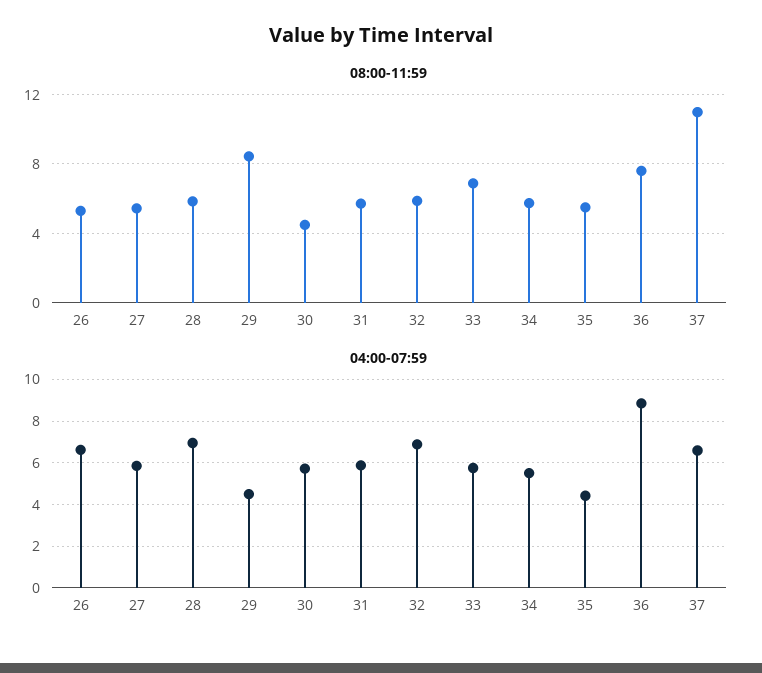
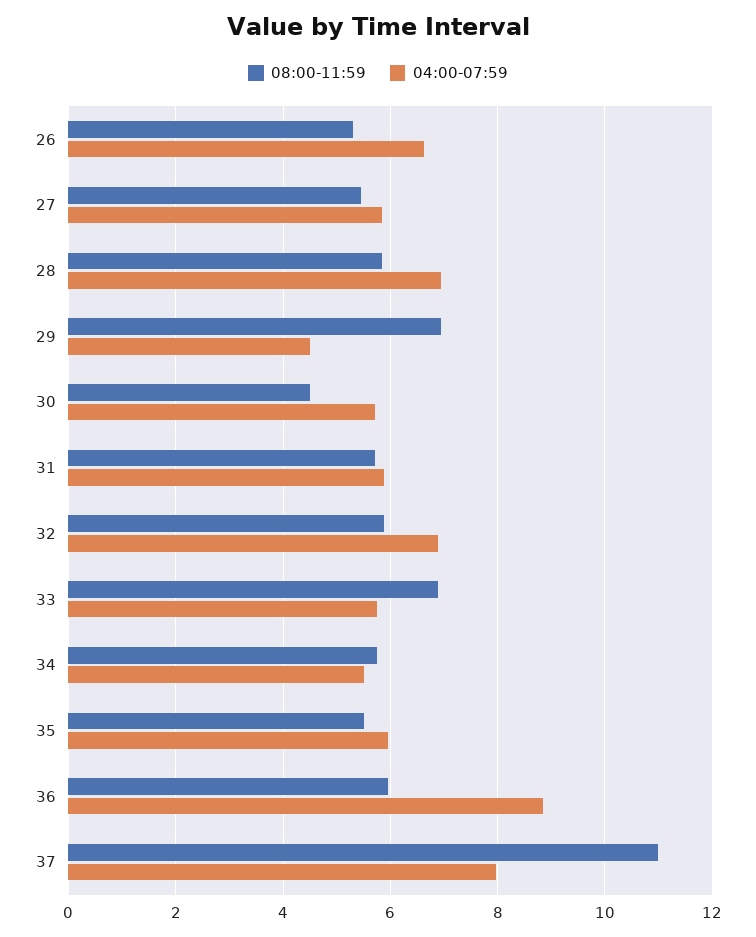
  {
    "08:00-11:59": {
      "26": 5.4,
      "27": 5.4,
      "28": 5.8,
-     "29": 8.5,
+     "29": 7,
      "30": 4.6,
      "31": 5.8,
      "32": 5.8,
      "33": 6.8,
      "34": 5.8,
      "35": 5.6,
-     "36": 7.5,
+     "36": 6,
      "37": 11
    },
    "04:00-07:59": {
      "26": 6.6,
      "27": 5.8,
      "28": 7,
      "29": 4.6,
      "30": 5.8,
      "31": 5.8,
      "32": 6.8,
      "33": 5.8,
      "34": 5.6,
-     "35": 4.5,
+     "35": 6,
      "36": 8.8,
-     "37": 6.5
+     "37": 8
    }
  }

